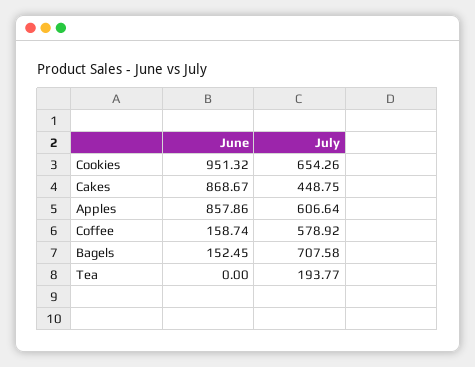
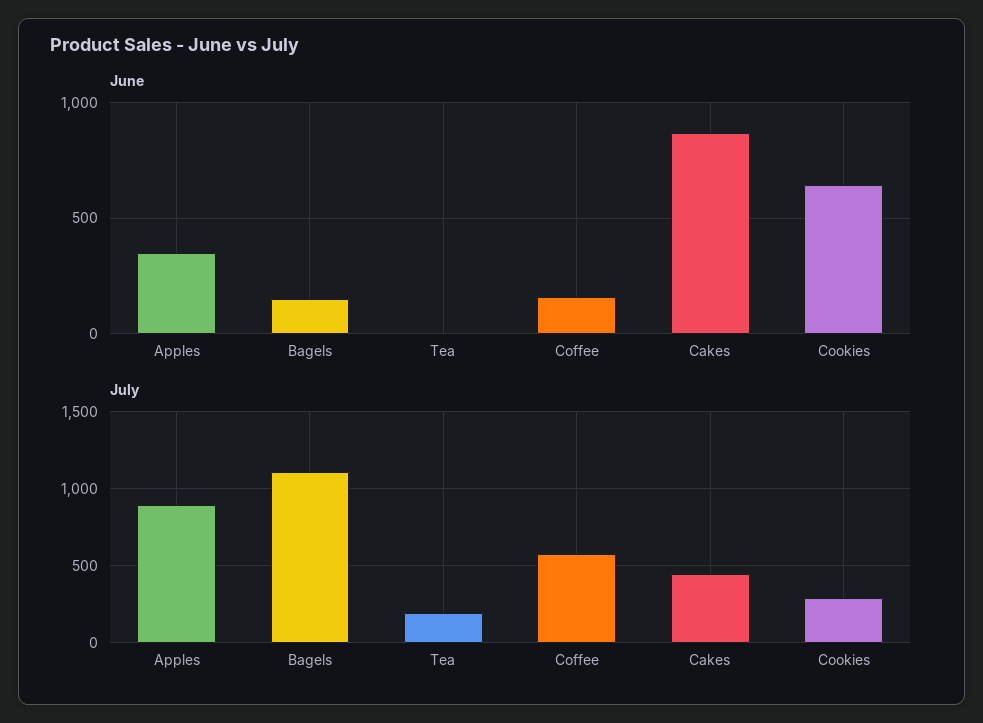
  {
    "June": {
-     "Cookies": 951.32,
+     "Cookies": 650,
      "Cakes": 868.67,
-     "Apples": 857.86,
+     "Apples": 350,
      "Coffee": 158.74,
      "Bagels": 152.45,
      "Tea": 0
    },
    "July": {
-     "Cookies": 654.26,
+     "Cookies": 300,
      "Cakes": 448.75,
-     "Apples": 606.64,
+     "Apples": 900,
      "Coffee": 578.92,
-     "Bagels": 707.58,
+     "Bagels": 1100,
      "Tea": 193.77
    }
  }

